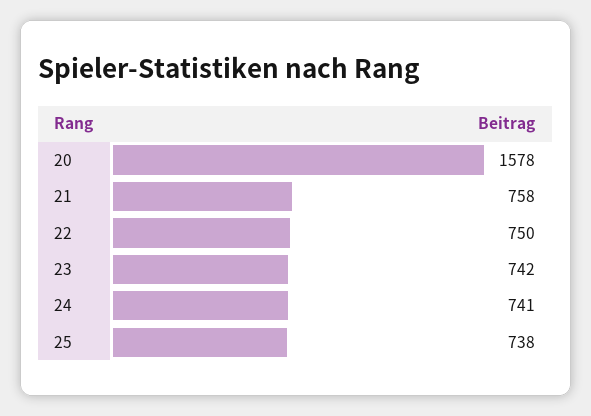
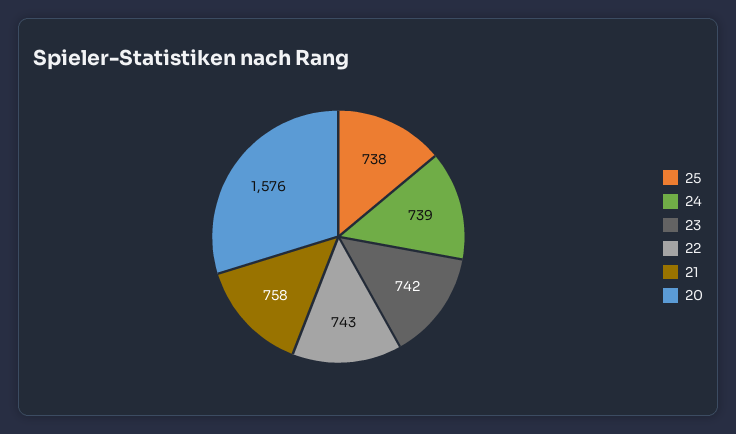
  {
-   "20": 1578,
+   "20": 1576,
    "21": 758,
-   "22": 750,
+   "22": 743,
    "23": 742,
-   "24": 741,
+   "24": 739,
    "25": 738
  }

